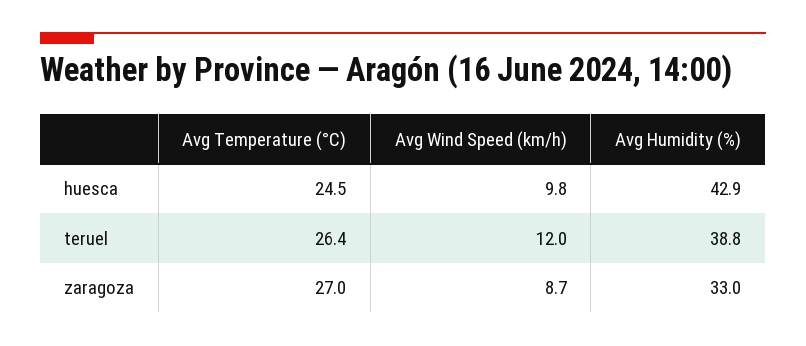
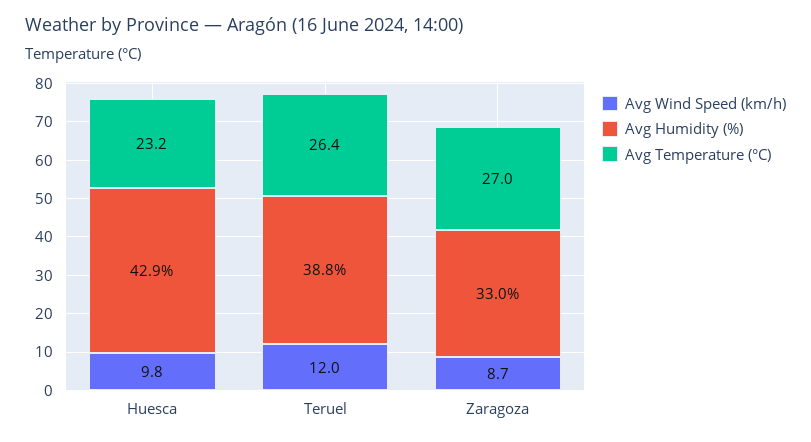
  {
    "Avg Temperature (°C)": {
-     "huesca": 24.5,
+     "huesca": 23.2,
      "teruel": 26.4,
      "zaragoza": 27
    },
    "Avg Wind Speed (km/h)": {
      "huesca": 9.8,
      "teruel": 12,
      "zaragoza": 8.7
    },
    "Avg Humidity (%)": {
      "huesca": 42.9,
      "teruel": 38.8,
      "zaragoza": 33
    }
  }

